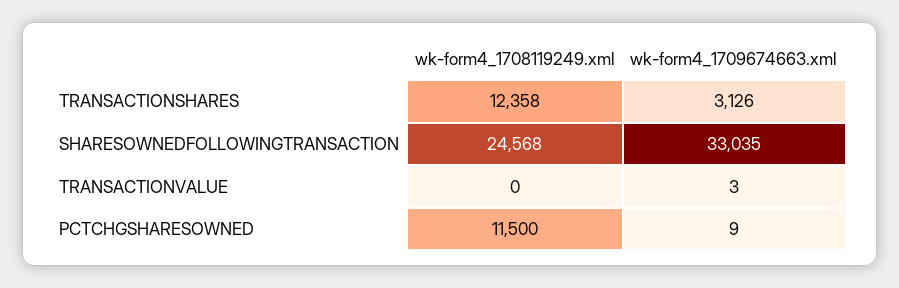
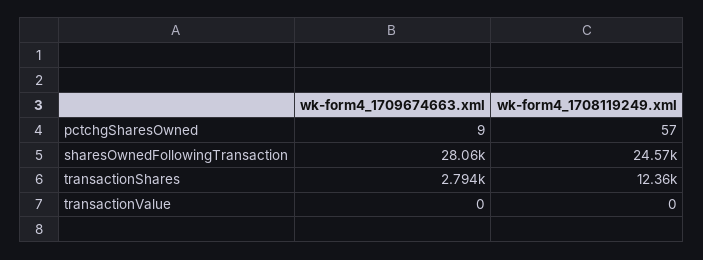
  {
    "wk-form4_1708119249.xml": {
      "TRANSACTIONSHARES": 12358,
      "SHARESOWNEDFOLLOWINGTRANSACTION": 24568,
      "TRANSACTIONVALUE": 0,
-     "PCTCHGSHARESOWNED": 11500
+     "PCTCHGSHARESOWNED": 57
    },
    "wk-form4_1709674663.xml": {
-     "TRANSACTIONSHARES": 3126,
+     "TRANSACTIONSHARES": 2794,
-     "SHARESOWNEDFOLLOWINGTRANSACTION": 33035,
+     "SHARESOWNEDFOLLOWINGTRANSACTION": 28060,
-     "TRANSACTIONVALUE": 3,
+     "TRANSACTIONVALUE": 0,
      "PCTCHGSHARESOWNED": 9
    }
  }

